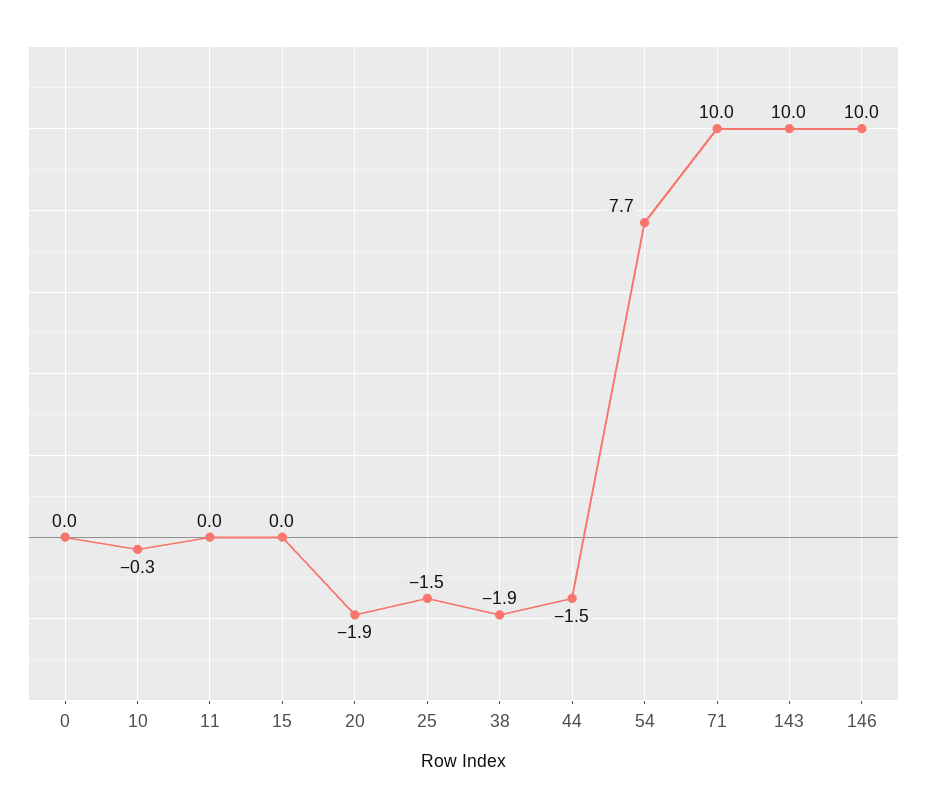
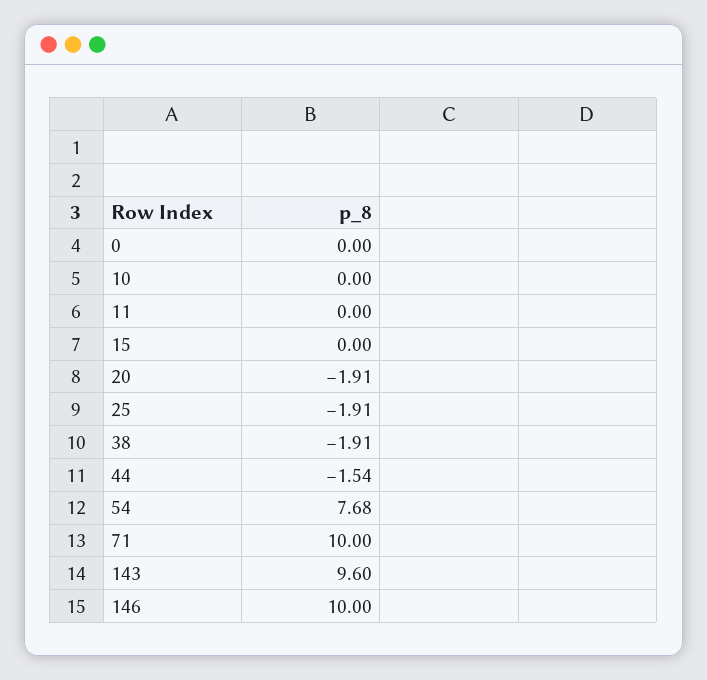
  {
    "0": 0,
-   "10": -0.3,
+   "10": 0,
    "11": 0,
    "15": 0,
    "20": -1.91,
-   "25": -1.5,
+   "25": -1.91,
    "38": -1.91,
    "44": -1.54,
    "54": 7.68,
    "71": 10,
-   "143": 10,
+   "143": 9.6,
    "146": 10
  }

